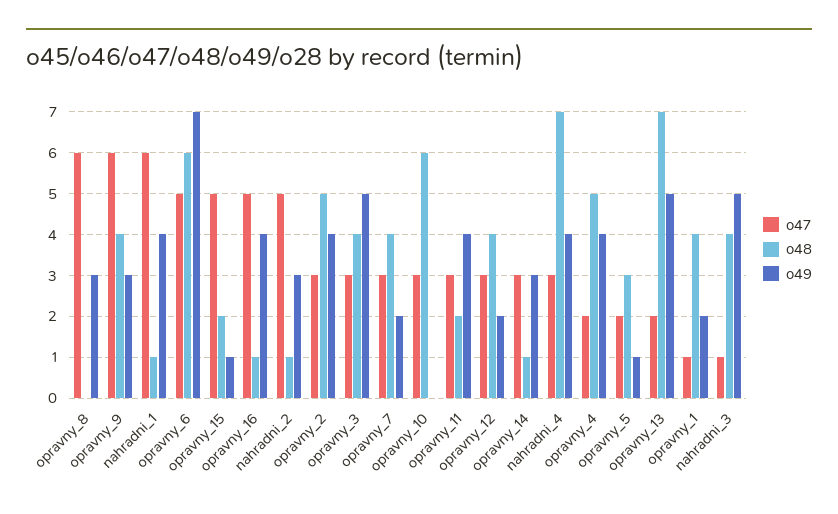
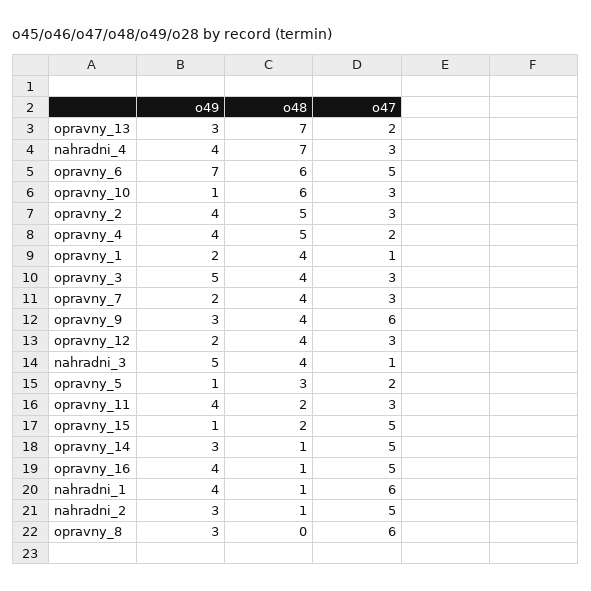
  {
    "o47": {
      "opravny_8": 6,
      "opravny_9": 6,
      "nahradni_1": 6,
      "opravny_6": 5,
      "opravny_15": 5,
      "opravny_16": 5,
      "nahradni_2": 5,
      "opravny_2": 3,
      "opravny_3": 3,
      "opravny_7": 3,
      "opravny_10": 3,
      "opravny_11": 3,
      "opravny_12": 3,
-     "opravny_14": 3,
+     "opravny_14": 5,
      "nahradni_4": 3,
      "opravny_4": 2,
      "opravny_5": 2,
      "opravny_13": 2,
      "opravny_1": 1,
      "nahradni_3": 1
    },
    "o48": {
      "opravny_8": 0,
      "opravny_9": 4,
      "nahradni_1": 1,
      "opravny_6": 6,
      "opravny_15": 2,
      "opravny_16": 1,
      "nahradni_2": 1,
      "opravny_2": 5,
      "opravny_3": 4,
      "opravny_7": 4,
      "opravny_10": 6,
      "opravny_11": 2,
      "opravny_12": 4,
      "opravny_14": 1,
      "nahradni_4": 7,
      "opravny_4": 5,
      "opravny_5": 3,
      "opravny_13": 7,
      "opravny_1": 4,
      "nahradni_3": 4
    },
    "o49": {
      "opravny_8": 3,
      "opravny_9": 3,
      "nahradni_1": 4,
      "opravny_6": 7,
      "opravny_15": 1,
      "opravny_16": 4,
      "nahradni_2": 3,
      "opravny_2": 4,
      "opravny_3": 5,
      "opravny_7": 2,
-     "opravny_10": 0,
+     "opravny_10": 1,
      "opravny_11": 4,
      "opravny_12": 2,
      "opravny_14": 3,
      "nahradni_4": 4,
      "opravny_4": 4,
      "opravny_5": 1,
-     "opravny_13": 5,
+     "opravny_13": 3,
      "opravny_1": 2,
      "nahradni_3": 5
    }
  }

